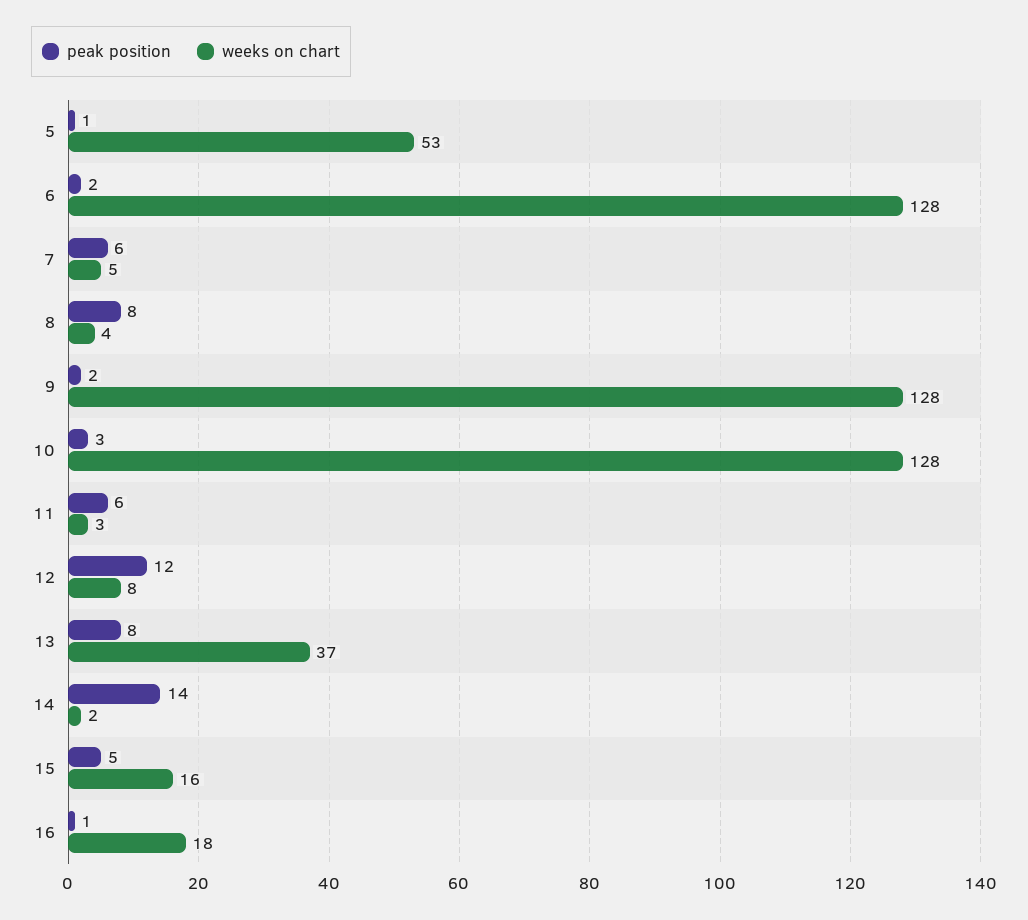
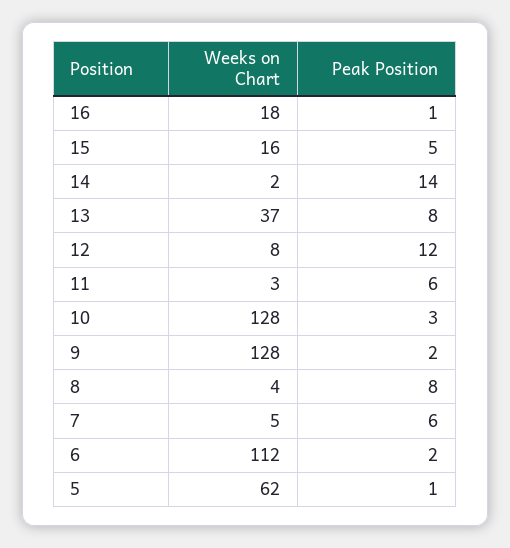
  {
    "peak position": {
      "5": 1,
      "6": 2,
      "7": 6,
      "8": 8,
      "9": 2,
      "10": 3,
      "11": 6,
      "12": 12,
      "13": 8,
      "14": 14,
      "15": 5,
      "16": 1
    },
    "weeks on chart": {
-     "5": 53,
+     "5": 62,
-     "6": 128,
+     "6": 112,
      "7": 5,
      "8": 4,
      "9": 128,
      "10": 128,
      "11": 3,
      "12": 8,
      "13": 37,
      "14": 2,
      "15": 16,
      "16": 18
    }
  }

